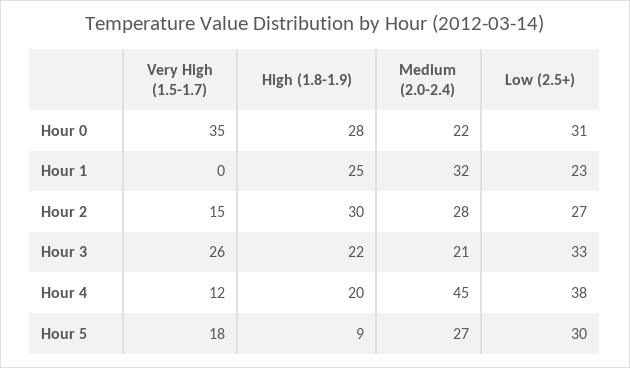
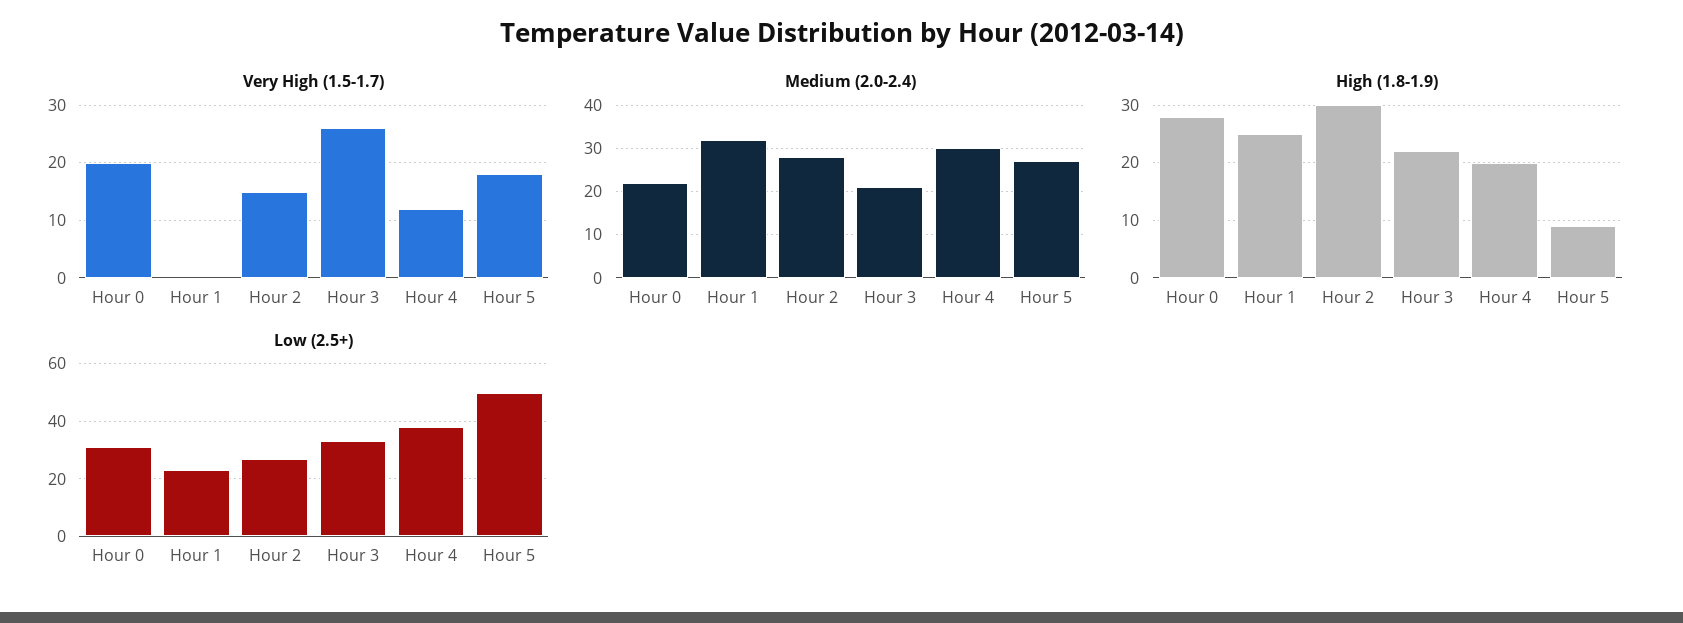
  {
    "Very High (1.5-1.7)": {
-     "Hour 0": 35,
+     "Hour 0": 20,
      "Hour 1": 0,
      "Hour 2": 15,
      "Hour 3": 26,
      "Hour 4": 12,
      "Hour 5": 18
    },
    "High (1.8-1.9)": {
      "Hour 0": 28,
      "Hour 1": 25,
      "Hour 2": 30,
      "Hour 3": 22,
      "Hour 4": 20,
      "Hour 5": 9
    },
    "Medium (2.0-2.4)": {
      "Hour 0": 22,
      "Hour 1": 32,
      "Hour 2": 28,
      "Hour 3": 21,
-     "Hour 4": 45,
+     "Hour 4": 30,
      "Hour 5": 27
    },
    "Low (2.5+)": {
      "Hour 0": 31,
      "Hour 1": 23,
      "Hour 2": 27,
      "Hour 3": 33,
      "Hour 4": 38,
-     "Hour 5": 30
+     "Hour 5": 50
    }
  }

